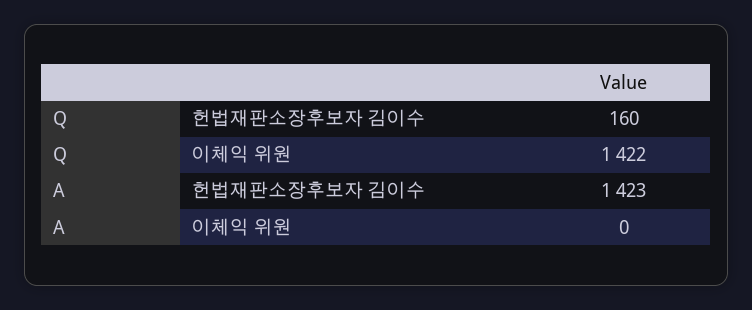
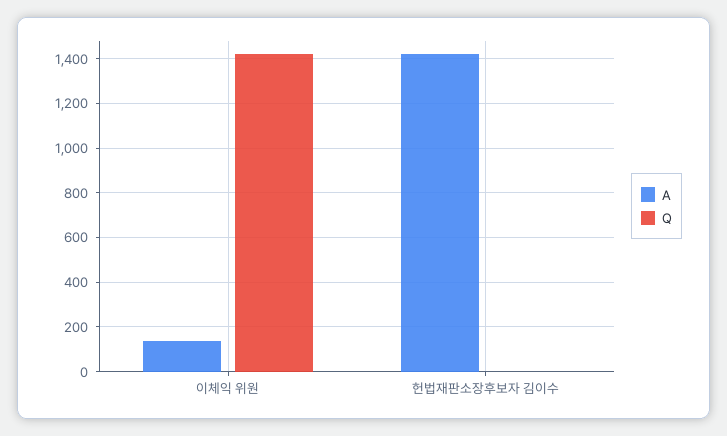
  {
    "Q": {
-     "헌법재판소장후보자 김이수": 160,
+     "헌법재판소장후보자 김이수": 0,
      "이체익 위원": 1422
    },
    "A": {
      "헌법재판소장후보자 김이수": 1423,
-     "이체익 위원": 0
+     "이체익 위원": 150
    }
  }

